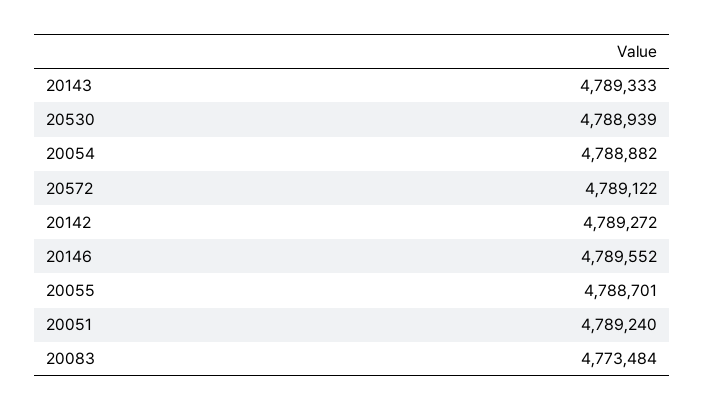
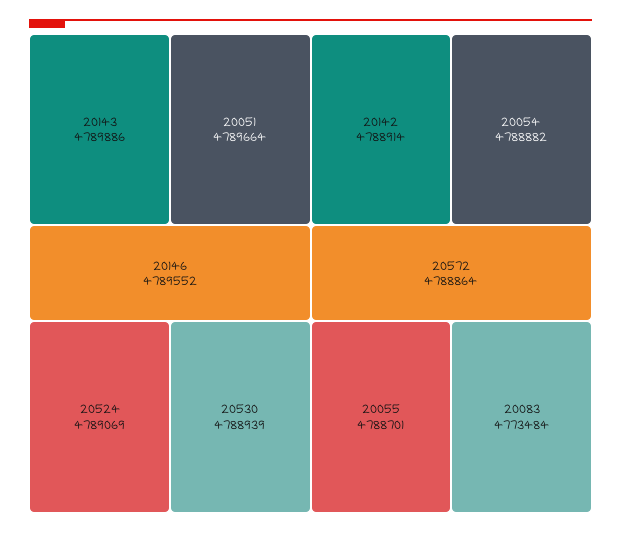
  {
-   "20143": 4789333,
+   "20143": 4789886,
    "20530": 4788939,
    "20054": 4788882,
-   "20572": 4789122,
+   "20572": 4788864,
-   "20142": 4789272,
+   "20142": 4788914,
    "20146": 4789552,
    "20055": 4788701,
-   "20051": 4789240,
+   "20051": 4789664,
-   "20083": 4773484
+   "20083": 4773484,
+   "20524": 4789069
  }

